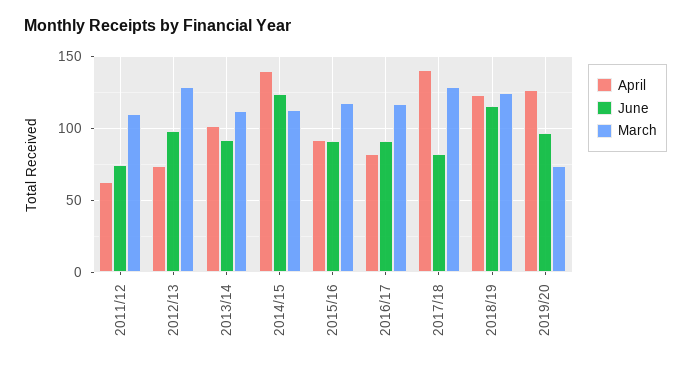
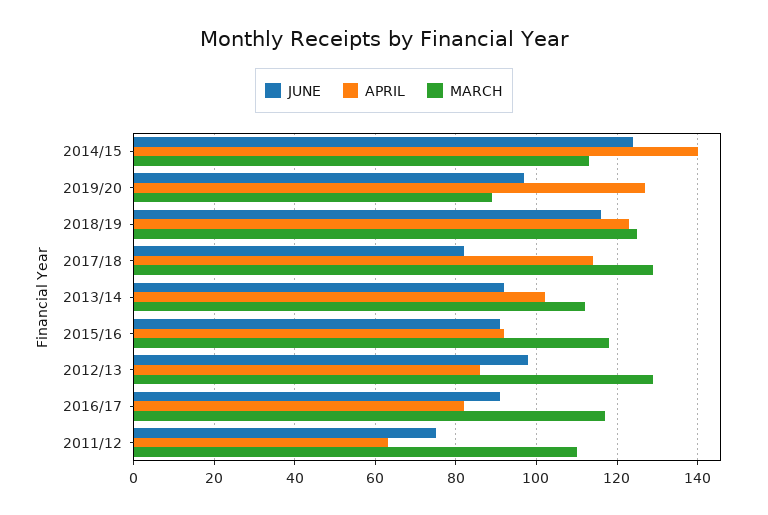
  {
    "April": {
      "2011/12": 65,
-     "2012/13": 75,
+     "2012/13": 85,
      "2013/14": 100,
      "2014/15": 140,
      "2015/16": 90,
      "2016/17": 80,
-     "2017/18": 140,
+     "2017/18": 115,
      "2018/19": 125,
      "2019/20": 125
    },
    "June": {
      "2011/12": 75,
      "2012/13": 100,
      "2013/14": 90,
      "2014/15": 125,
      "2015/16": 90,
      "2016/17": 90,
      "2017/18": 80,
      "2018/19": 115,
      "2019/20": 95
    },
    "March": {
      "2011/12": 110,
      "2012/13": 130,
      "2013/14": 110,
      "2014/15": 115,
      "2015/16": 120,
      "2016/17": 115,
      "2017/18": 130,
      "2018/19": 125,
-     "2019/20": 75
+     "2019/20": 90
    }
  }

